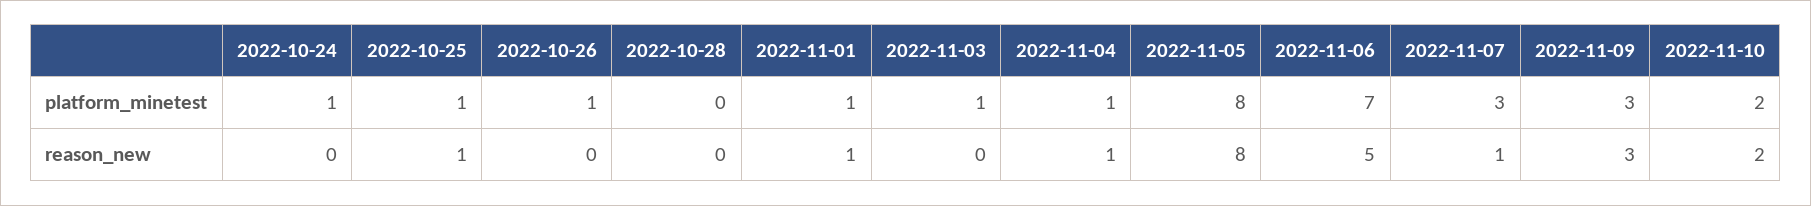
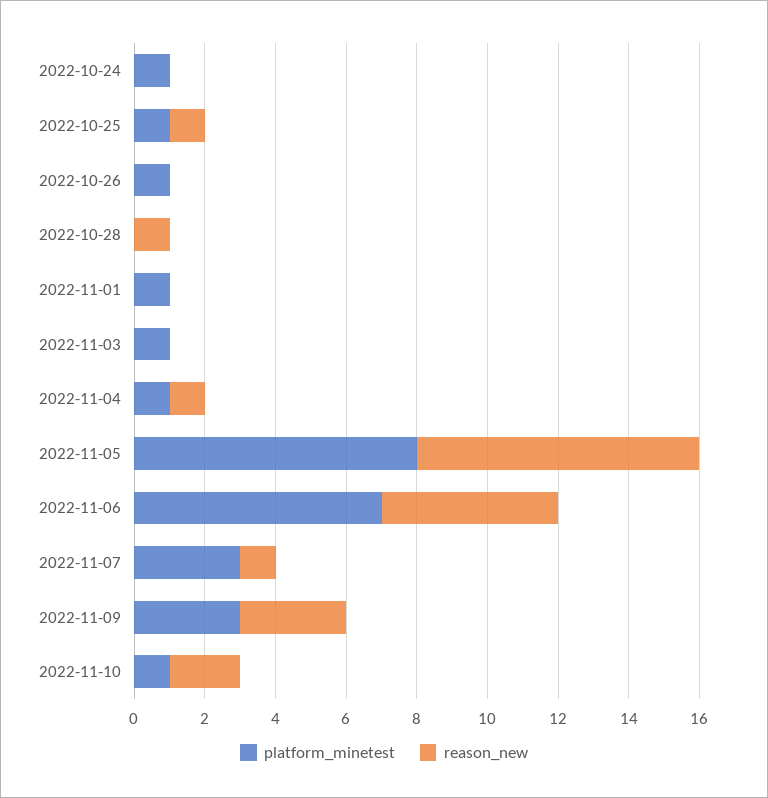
  {
    "platform_minetest": {
      "2022-10-24": 1,
      "2022-10-25": 1,
      "2022-10-26": 1,
      "2022-10-28": 0,
      "2022-11-01": 1,
      "2022-11-03": 1,
      "2022-11-04": 1,
      "2022-11-05": 8,
      "2022-11-06": 7,
      "2022-11-07": 3,
      "2022-11-09": 3,
-     "2022-11-10": 2
+     "2022-11-10": 1
    },
    "reason_new": {
      "2022-10-24": 0,
      "2022-10-25": 1,
      "2022-10-26": 0,
-     "2022-10-28": 0,
+     "2022-10-28": 1,
-     "2022-11-01": 1,
+     "2022-11-01": 0,
      "2022-11-03": 0,
      "2022-11-04": 1,
      "2022-11-05": 8,
      "2022-11-06": 5,
      "2022-11-07": 1,
      "2022-11-09": 3,
      "2022-11-10": 2
    }
  }

